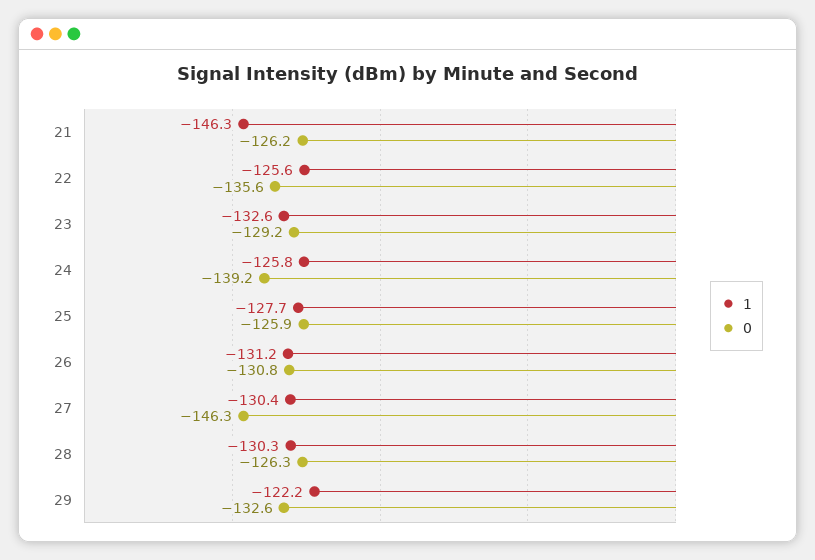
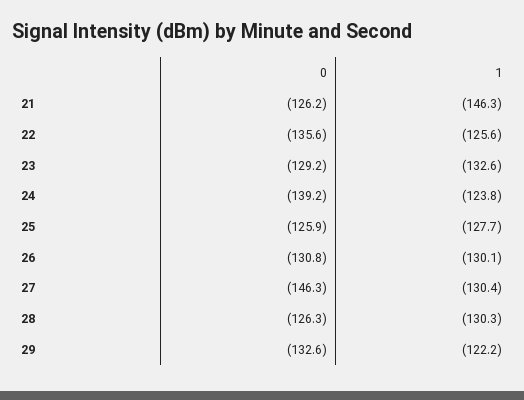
  {
    "1": {
      "21": -146.3,
      "22": -125.6,
      "23": -132.6,
-     "24": -125.8,
+     "24": -123.8,
      "25": -127.7,
-     "26": -131.2,
+     "26": -130.1,
      "27": -130.4,
      "28": -130.3,
      "29": -122.2
    },
    "0": {
      "21": -126.2,
      "22": -135.6,
      "23": -129.2,
      "24": -139.2,
      "25": -125.9,
      "26": -130.8,
      "27": -146.3,
      "28": -126.3,
      "29": -132.6
    }
  }

